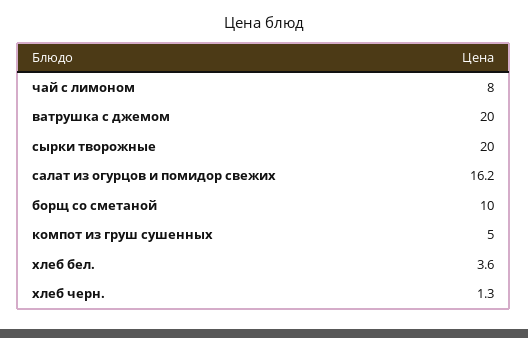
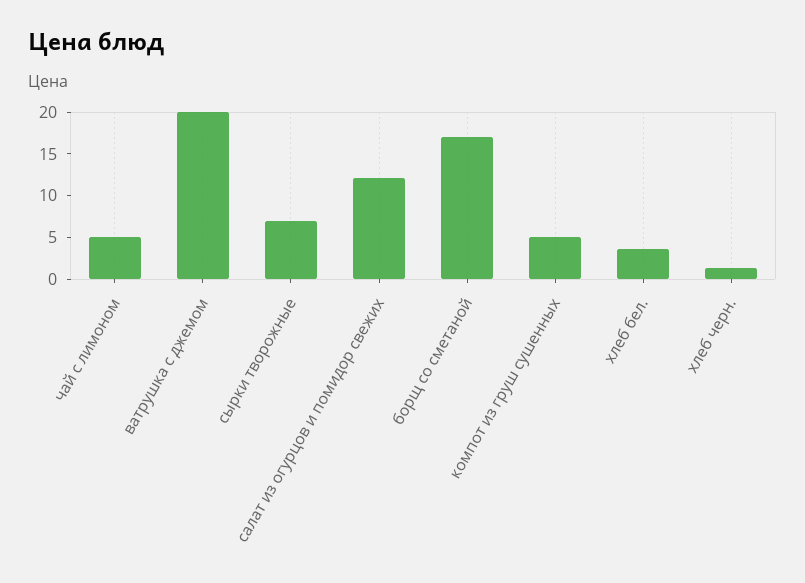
  {
-   "чай с лимоном": 8,
+   "чай с лимоном": 5,
    "ватрушка с джемом": 20,
-   "сырки творожные": 20,
+   "сырки творожные": 7,
-   "салат из огурцов и помидор свежих": 16.2,
+   "салат из огурцов и помидор свежих": 12,
-   "борщ со сметаной": 10,
+   "борщ со сметаной": 17,
    "компот из груш сушенных": 5,
    "хлеб бел.": 3.6,
    "хлеб черн.": 1.3
  }

